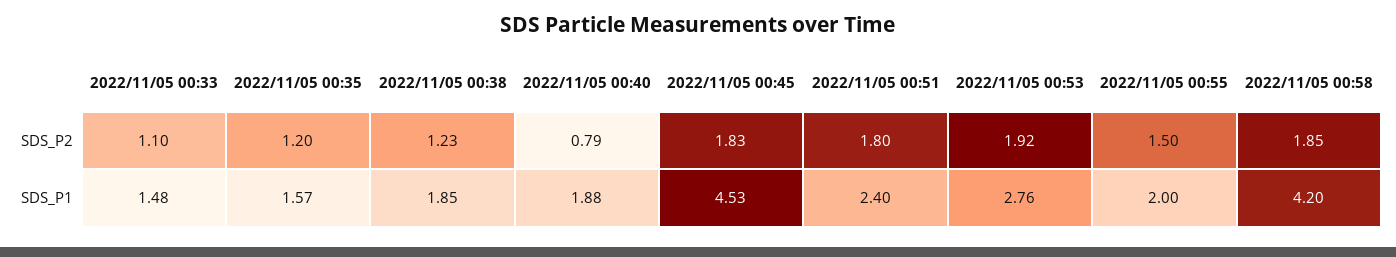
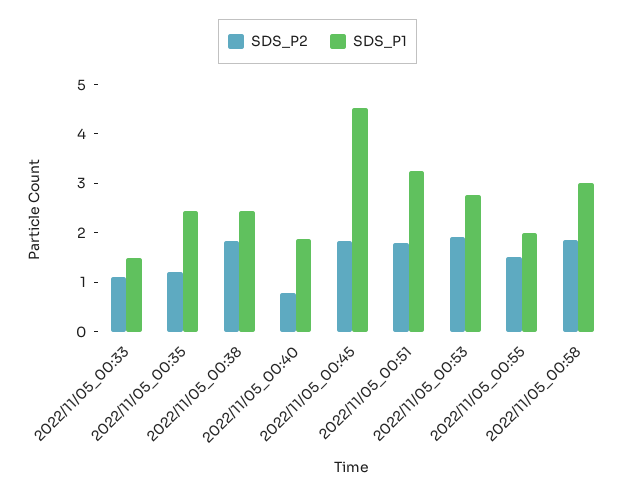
  {
    "SDS_P2": {
      "2022/11/05 00:33": 1.1,
      "2022/11/05 00:35": 1.2,
-     "2022/11/05 00:38": 1.23,
+     "2022/11/05 00:38": 1.8,
      "2022/11/05 00:40": 0.79,
      "2022/11/05 00:45": 1.83,
      "2022/11/05 00:51": 1.8,
      "2022/11/05 00:53": 1.92,
      "2022/11/05 00:55": 1.5,
      "2022/11/05 00:58": 1.85
    },
    "SDS_P1": {
      "2022/11/05 00:33": 1.48,
-     "2022/11/05 00:35": 1.57,
+     "2022/11/05 00:35": 2.4,
-     "2022/11/05 00:38": 1.85,
+     "2022/11/05 00:38": 2.4,
      "2022/11/05 00:40": 1.88,
      "2022/11/05 00:45": 4.53,
-     "2022/11/05 00:51": 2.4,
+     "2022/11/05 00:51": 3.2,
      "2022/11/05 00:53": 2.76,
      "2022/11/05 00:55": 2,
-     "2022/11/05 00:58": 4.2
+     "2022/11/05 00:58": 3
    }
  }

